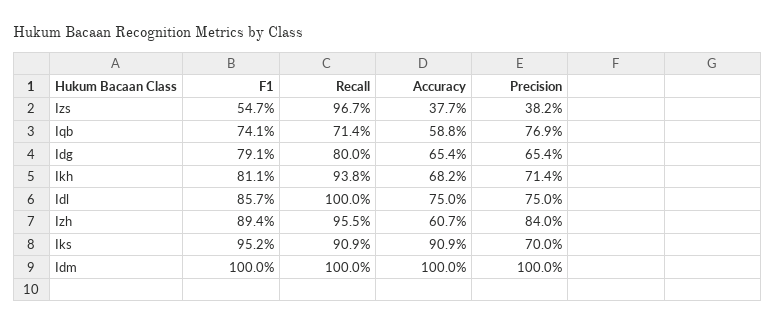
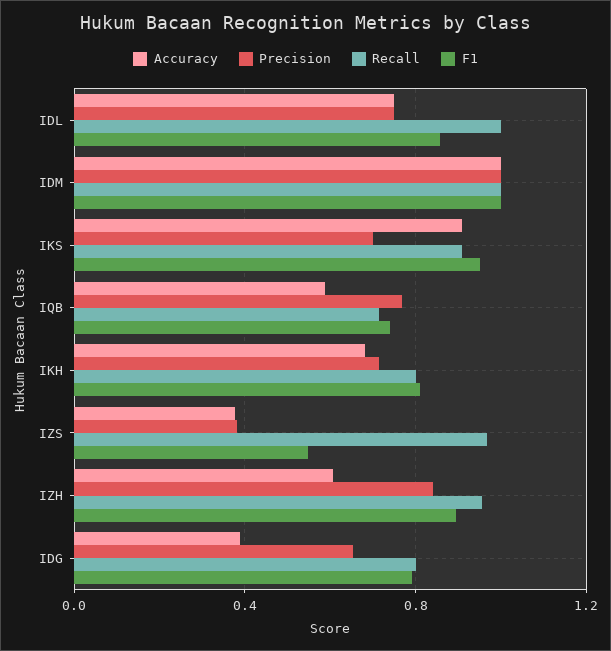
  {
    "F1": {
      "Izs": 0.547,
      "Iqb": 0.741,
      "Idg": 0.791,
      "Ikh": 0.811,
      "Idl": 0.857,
      "Izh": 0.894,
      "Iks": 0.952,
      "Idm": 1
    },
    "Recall": {
      "Izs": 0.967,
      "Iqb": 0.714,
      "Idg": 0.8,
-     "Ikh": 0.938,
+     "Ikh": 0.8,
      "Idl": 1,
      "Izh": 0.955,
      "Iks": 0.909,
      "Idm": 1
    },
    "Accuracy": {
      "Izs": 0.377,
      "Iqb": 0.588,
-     "Idg": 0.654,
+     "Idg": 0.4,
      "Ikh": 0.682,
      "Idl": 0.75,
      "Izh": 0.607,
      "Iks": 0.909,
      "Idm": 1
    },
    "Precision": {
      "Izs": 0.382,
      "Iqb": 0.769,
      "Idg": 0.654,
      "Ikh": 0.714,
      "Idl": 0.75,
      "Izh": 0.84,
      "Iks": 0.7,
      "Idm": 1
    }
  }

